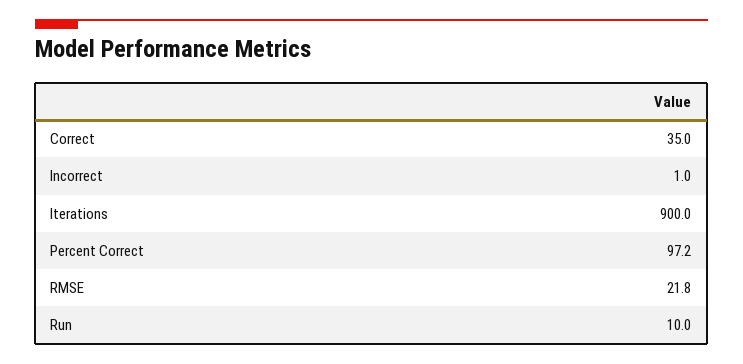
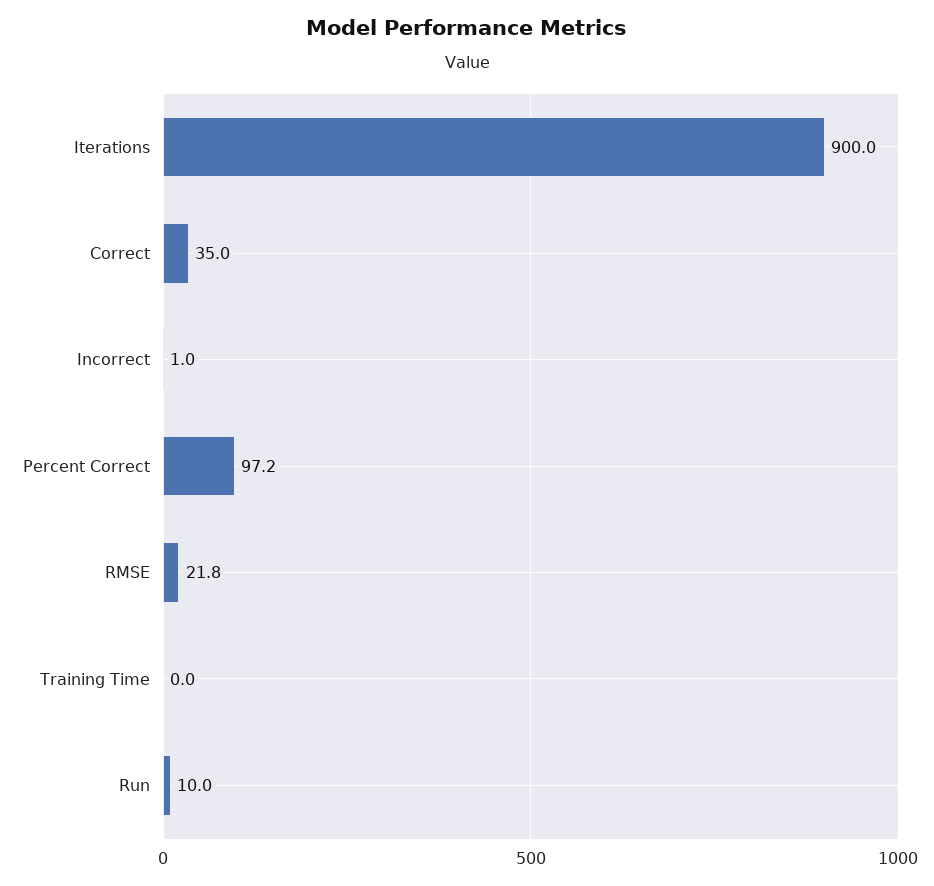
  {
    "Correct": 35,
    "Incorrect": 1,
    "Iterations": 900,
    "Percent Correct": 97.2,
    "RMSE": 21.8,
-   "Run": 10
+   "Run": 10,
+   "Training Time": 0
  }

